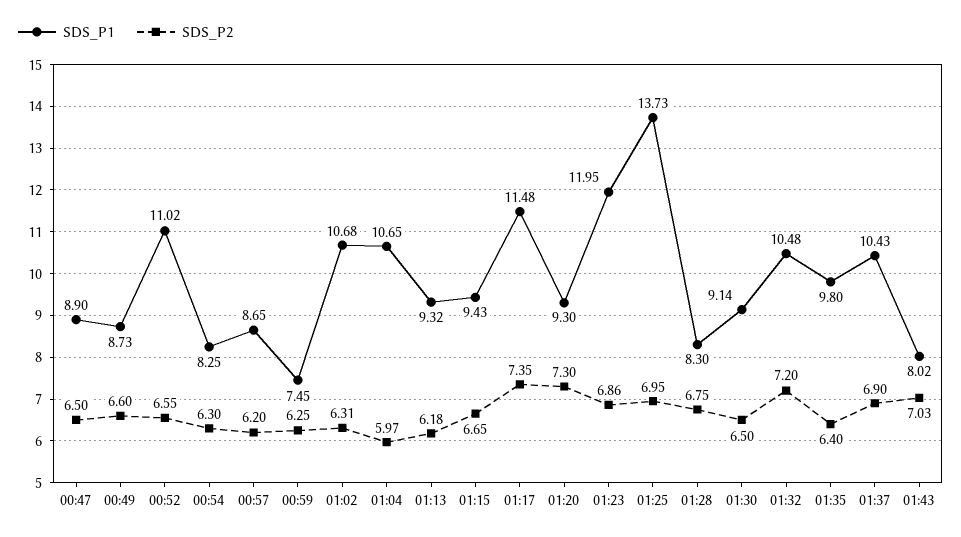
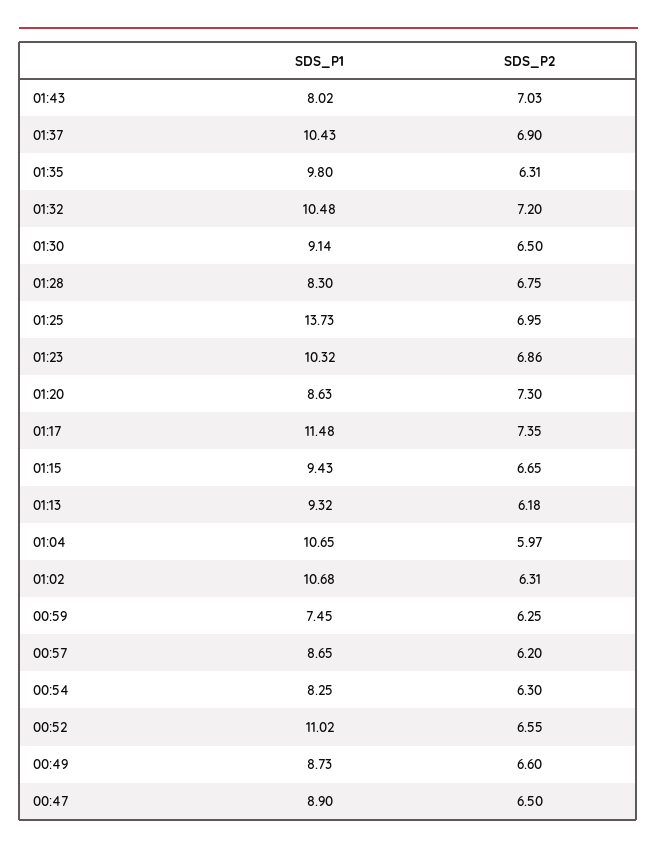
  {
    "SDS_P1": {
      "00:47": 8.9,
      "00:49": 8.73,
      "00:52": 11.02,
      "00:54": 8.25,
      "00:57": 8.65,
      "00:59": 7.45,
      "01:02": 10.68,
      "01:04": 10.65,
      "01:13": 9.32,
      "01:15": 9.43,
      "01:17": 11.48,
-     "01:20": 9.3,
+     "01:20": 8.63,
-     "01:23": 11.95,
+     "01:23": 10.32,
      "01:25": 13.73,
      "01:28": 8.3,
      "01:30": 9.14,
      "01:32": 10.48,
      "01:35": 9.8,
      "01:37": 10.43,
      "01:43": 8.02
    },
    "SDS_P2": {
      "00:47": 6.5,
      "00:49": 6.6,
      "00:52": 6.55,
      "00:54": 6.3,
      "00:57": 6.2,
      "00:59": 6.25,
      "01:02": 6.31,
      "01:04": 5.97,
      "01:13": 6.18,
      "01:15": 6.65,
      "01:17": 7.35,
      "01:20": 7.3,
      "01:23": 6.86,
      "01:25": 6.95,
      "01:28": 6.75,
      "01:30": 6.5,
      "01:32": 7.2,
-     "01:35": 6.4,
+     "01:35": 6.31,
      "01:37": 6.9,
      "01:43": 7.03
    }
  }

